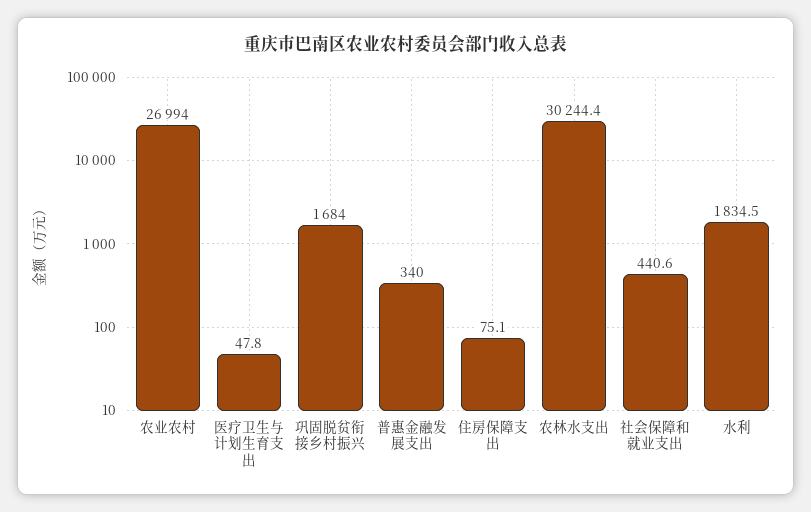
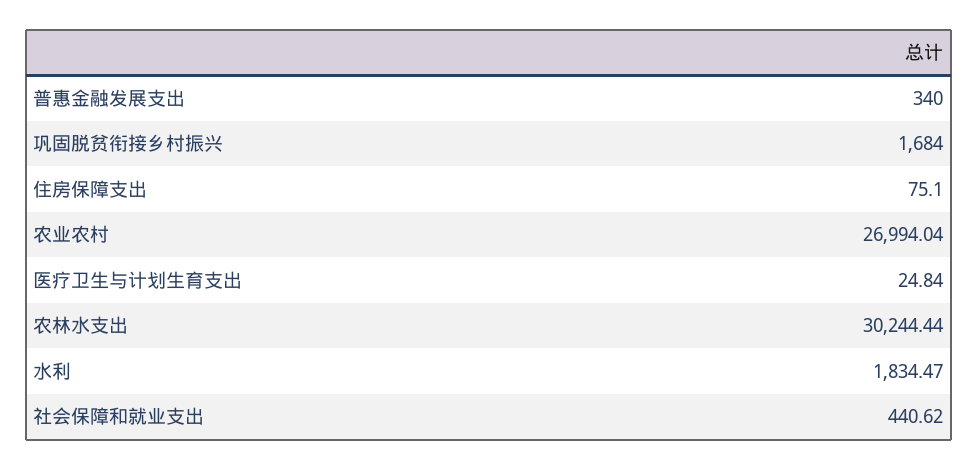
  {
    "农业农村": 26994.04,
-   "医疗卫生与计划生育支出": 47.8,
+   "医疗卫生与计划生育支出": 24.84,
    "巩固脱贫衔接乡村振兴": 1684,
    "普惠金融发展支出": 340,
    "住房保障支出": 75.1,
    "农林水支出": 30244.44,
    "社会保障和就业支出": 440.62,
    "水利": 1834.47
  }

